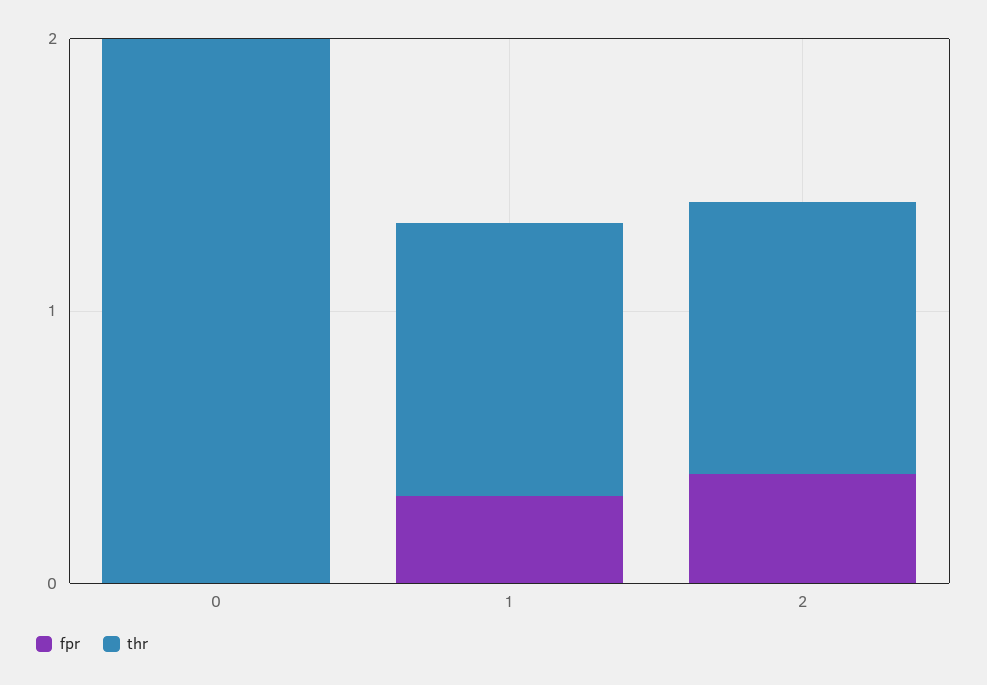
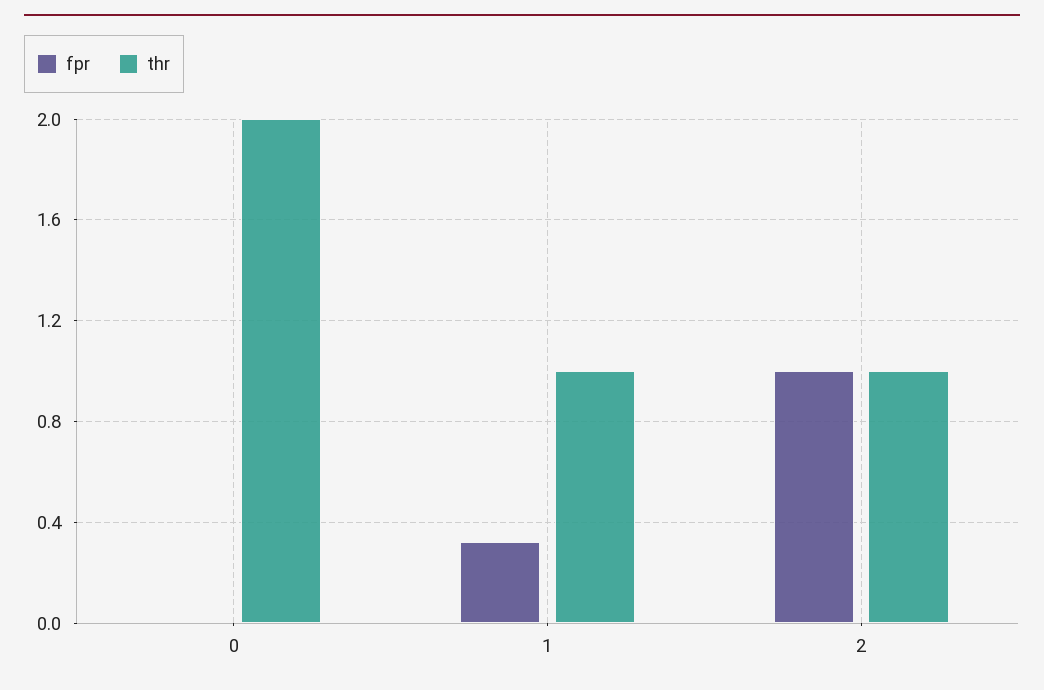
  {
    "fpr": {
      "0": 0,
      "1": 0.3,
-     "2": 0.4
+     "2": 1
    },
    "thr": {
      "0": 2,
      "1": 1,
      "2": 1
    }
  }

